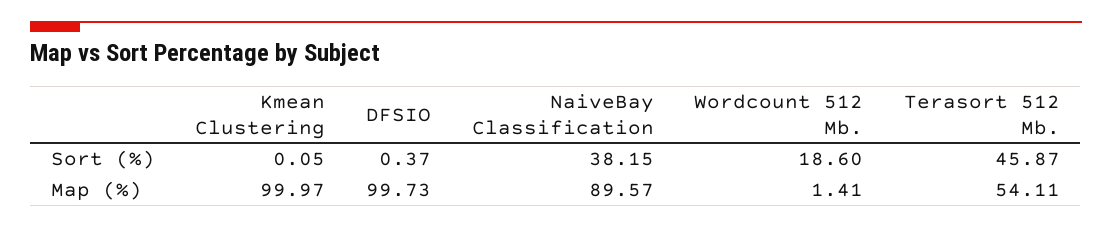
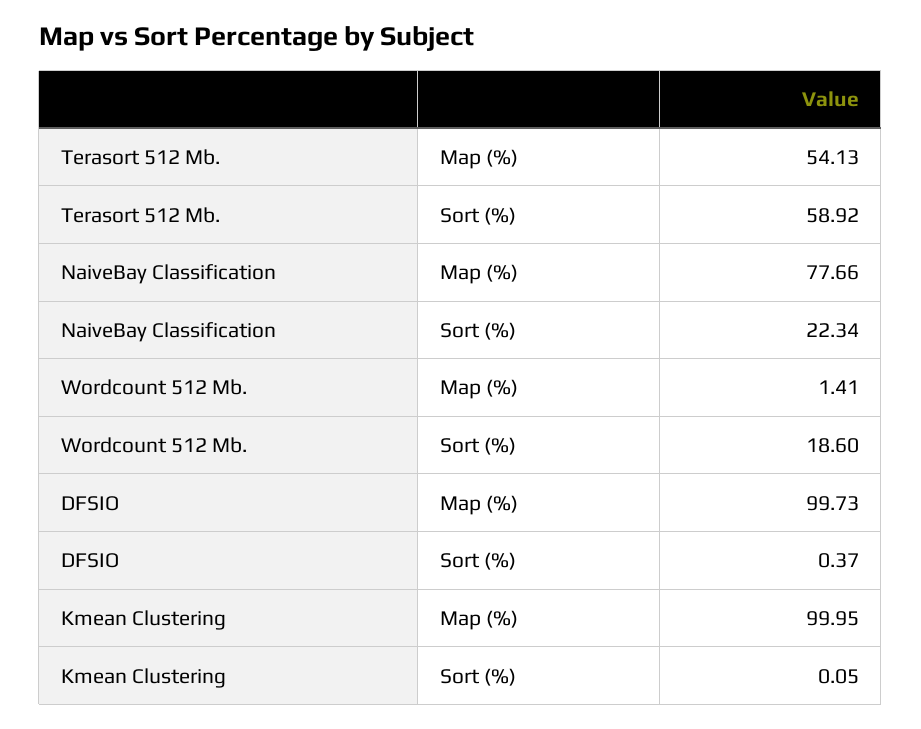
  {
    "Kmean Clustering": {
      "Sort (%)": 0.05,
-     "Map (%)": 99.97
+     "Map (%)": 99.95
    },
    "DFSIO": {
      "Sort (%)": 0.37,
      "Map (%)": 99.73
    },
    "NaiveBay Classification": {
-     "Sort (%)": 38.15,
+     "Sort (%)": 22.34,
-     "Map (%)": 89.57
+     "Map (%)": 77.66
    },
    "Wordcount 512 Mb.": {
      "Sort (%)": 18.6,
      "Map (%)": 1.41
    },
    "Terasort 512 Mb.": {
-     "Sort (%)": 45.87,
+     "Sort (%)": 58.92,
-     "Map (%)": 54.11
+     "Map (%)": 54.13
    }
  }

